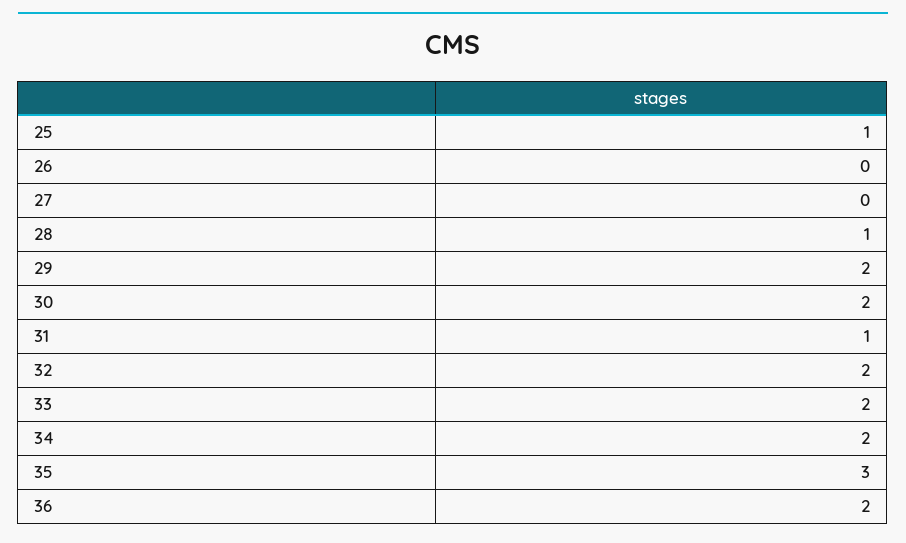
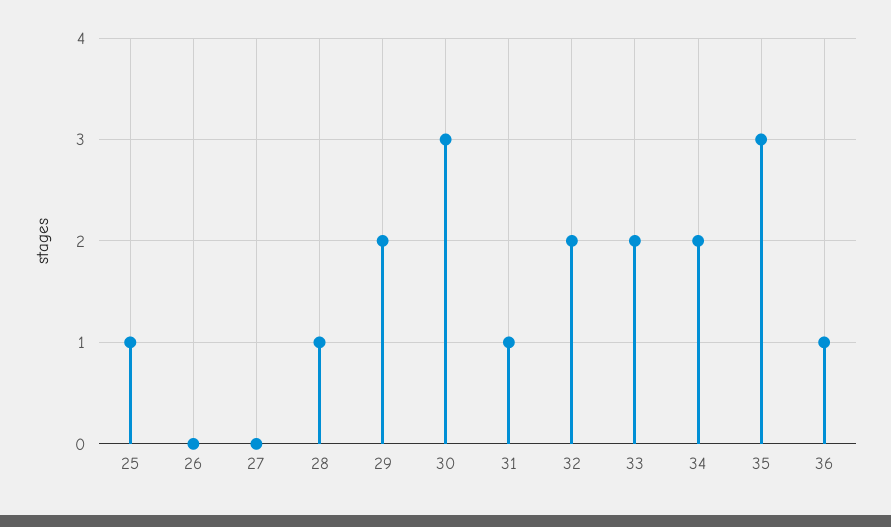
  {
    "25": 1,
    "26": 0,
    "27": 0,
    "28": 1,
    "29": 2,
-   "30": 2,
+   "30": 3,
    "31": 1,
    "32": 2,
    "33": 2,
    "34": 2,
    "35": 3,
-   "36": 2
+   "36": 1
  }

